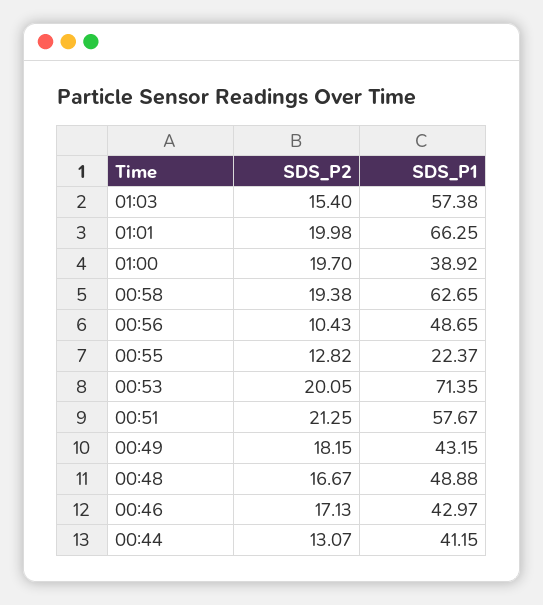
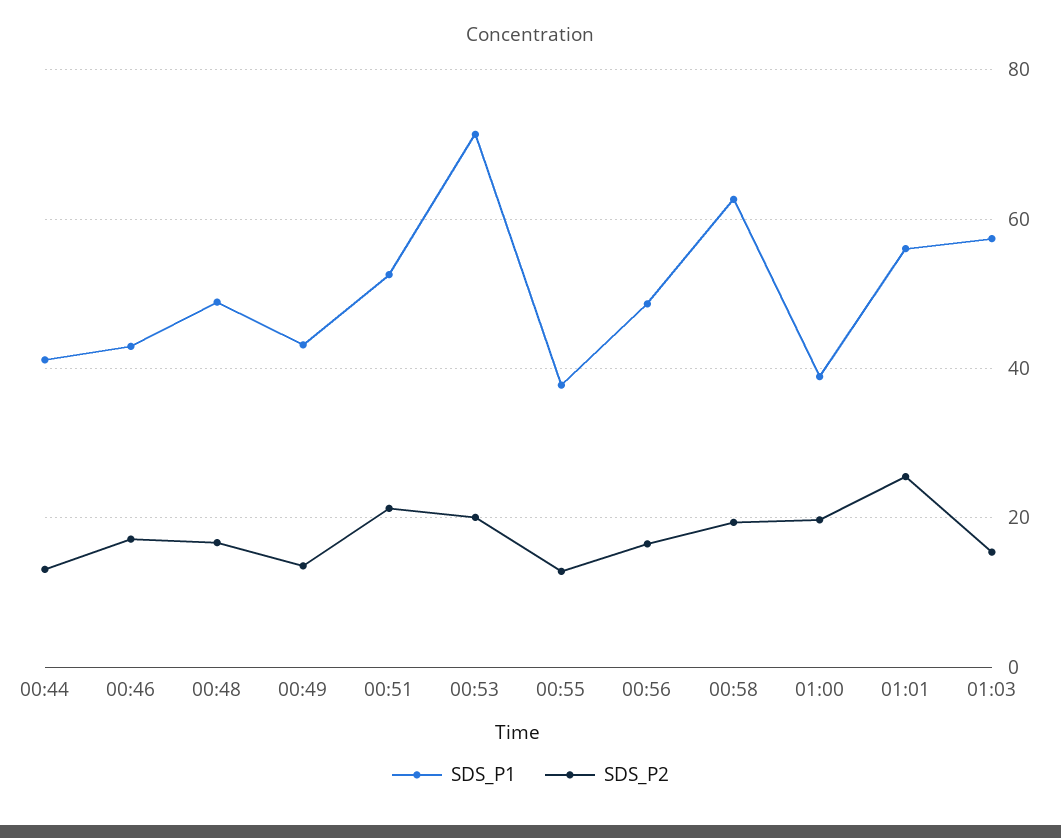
  {
    "SDS_P2": {
      "01:03": 15.4,
-     "01:01": 19.98,
+     "01:01": 26,
      "01:00": 19.7,
      "00:58": 19.38,
-     "00:56": 10.43,
+     "00:56": 16,
      "00:55": 12.82,
      "00:53": 20.05,
      "00:51": 21.25,
-     "00:49": 18.15,
+     "00:49": 14,
      "00:48": 16.67,
      "00:46": 17.13,
      "00:44": 13.07
    },
    "SDS_P1": {
      "01:03": 57.38,
-     "01:01": 66.25,
+     "01:01": 56,
      "01:00": 38.92,
      "00:58": 62.65,
      "00:56": 48.65,
-     "00:55": 22.37,
+     "00:55": 38,
      "00:53": 71.35,
-     "00:51": 57.67,
+     "00:51": 52,
      "00:49": 43.15,
      "00:48": 48.88,
      "00:46": 42.97,
      "00:44": 41.15
    }
  }

